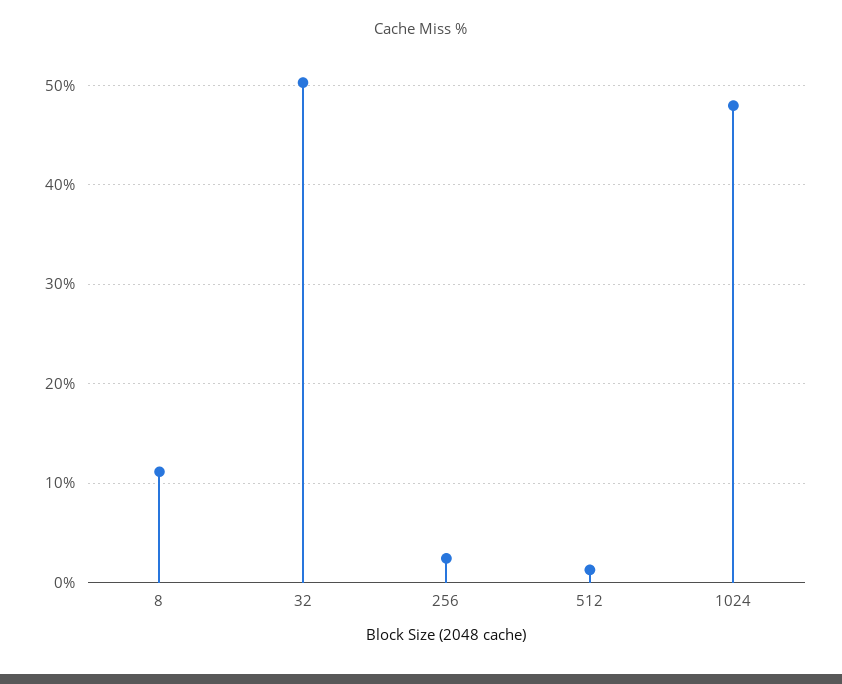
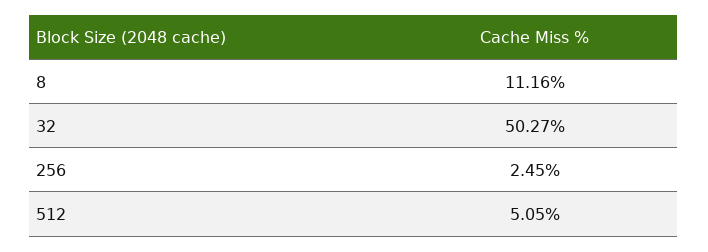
  {
    "8": 11.16,
    "32": 50.27,
    "256": 2.45,
-   "512": 1,
+   "512": 5.05
-   "1024": 48
  }

